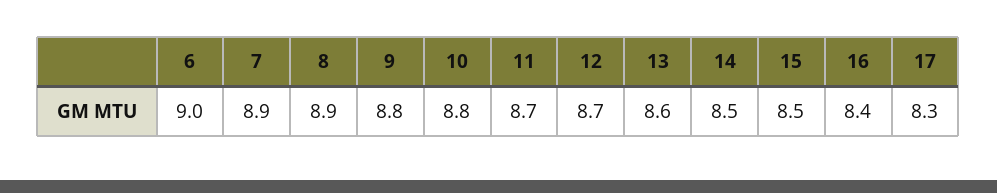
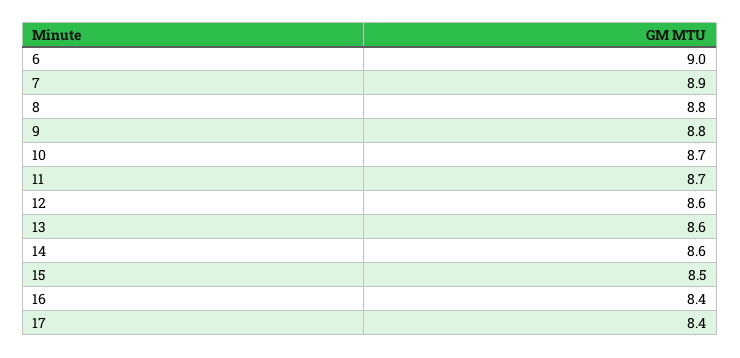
  {
    "6": 9,
    "7": 8.9,
-   "8": 8.9,
+   "8": 8.8,
    "9": 8.8,
-   "10": 8.8,
+   "10": 8.7,
    "11": 8.7,
-   "12": 8.7,
+   "12": 8.6,
    "13": 8.6,
-   "14": 8.5,
+   "14": 8.6,
    "15": 8.5,
    "16": 8.4,
-   "17": 8.3
+   "17": 8.4
  }

